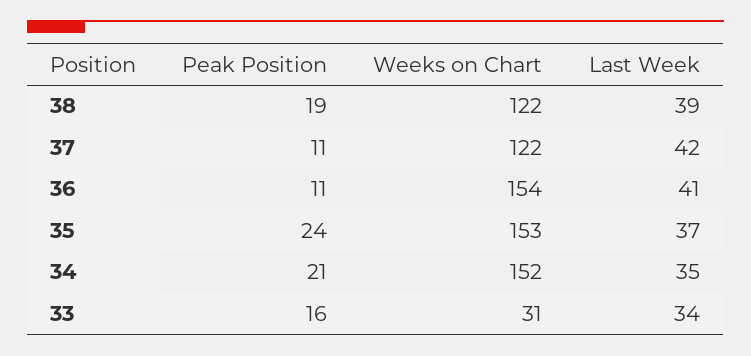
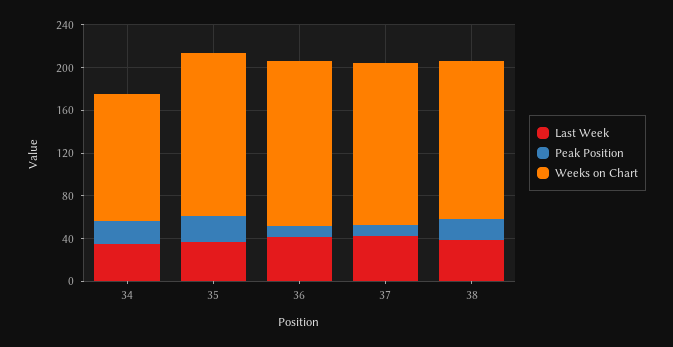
  {
    "Peak Position": {
      "38": 19,
      "37": 11,
      "36": 11,
      "35": 24,
-     "34": 21,
+     "34": 21
-     "33": 16
    },
    "Weeks on Chart": {
-     "38": 122,
+     "38": 150,
-     "37": 122,
+     "37": 150,
      "36": 154,
      "35": 153,
-     "34": 152,
+     "34": 120
-     "33": 31
    },
    "Last Week": {
      "38": 39,
      "37": 42,
      "36": 41,
      "35": 37,
-     "34": 35,
+     "34": 35
-     "33": 34
    }
  }

